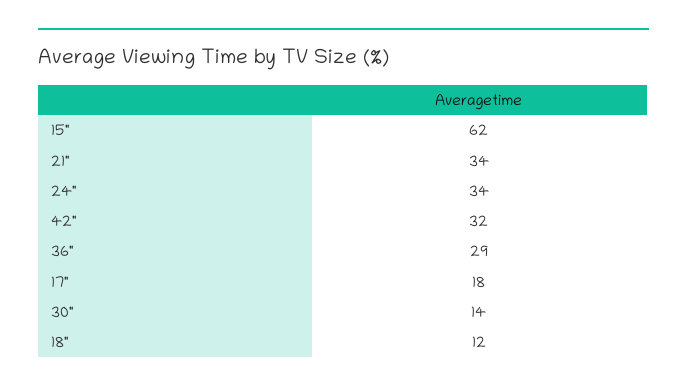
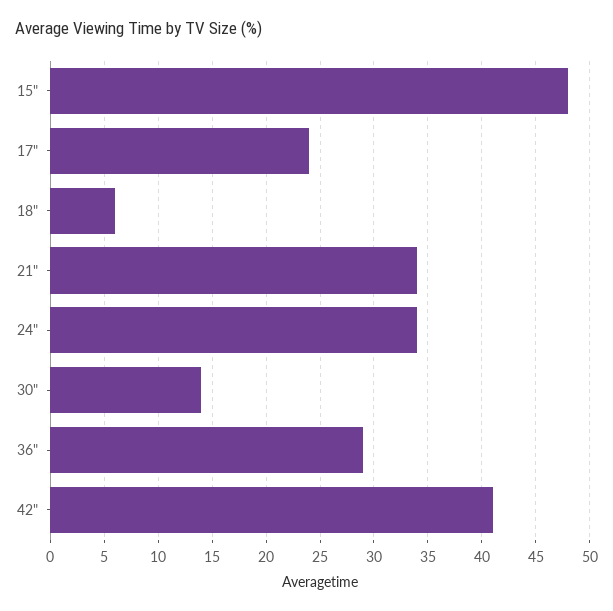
  {
-   "15\"": 62,
+   "15\"": 48,
    "21\"": 34,
    "24\"": 34,
-   "42\"": 32,
+   "42\"": 41,
    "36\"": 29,
-   "17\"": 18,
+   "17\"": 24,
    "30\"": 14,
-   "18\"": 12
+   "18\"": 6
  }

